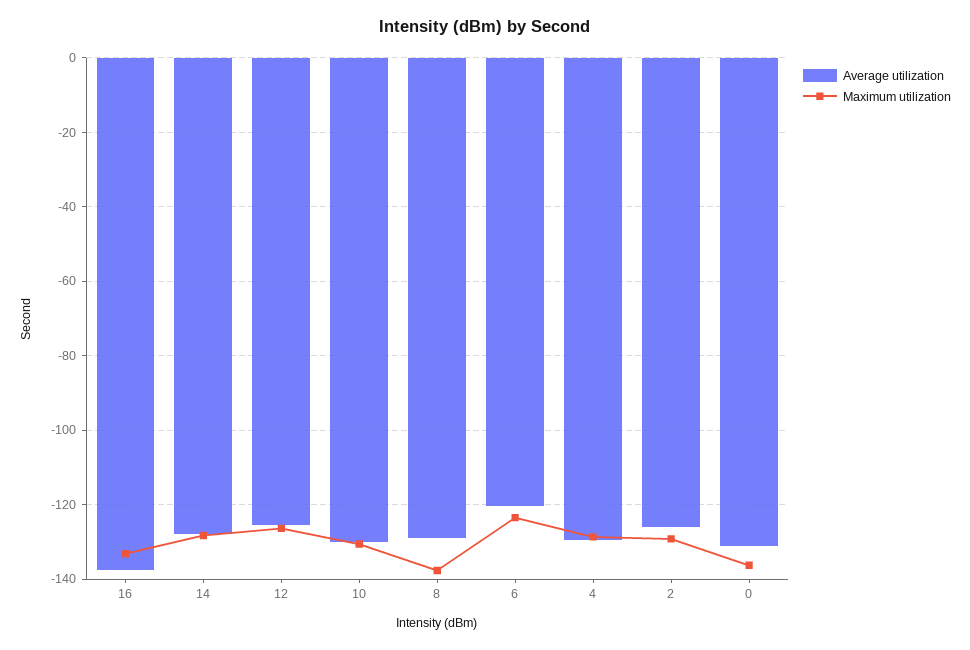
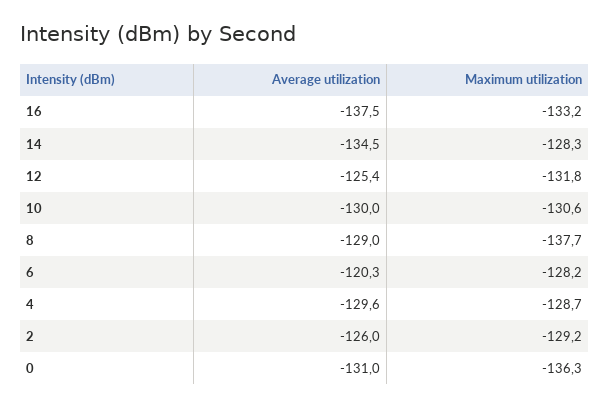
  {
    "Average utilization": {
      "16": -137.5,
-     "14": -128,
+     "14": -134.5,
      "12": -125.4,
      "10": -130,
      "8": -129,
      "6": -120.3,
      "4": -129.6,
      "2": -126,
      "0": -131
    },
    "Maximum utilization": {
      "16": -133.2,
      "14": -128.3,
-     "12": -126,
+     "12": -131.8,
      "10": -130.6,
      "8": -137.7,
-     "6": -124,
+     "6": -128.2,
      "4": -128.7,
      "2": -129.2,
      "0": -136.3
    }
  }

